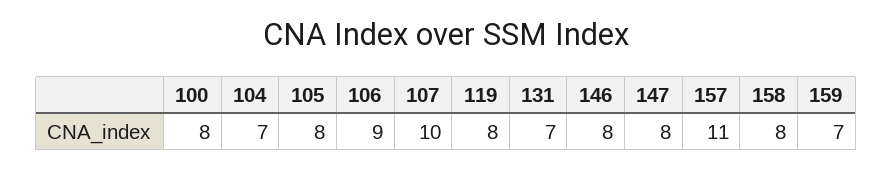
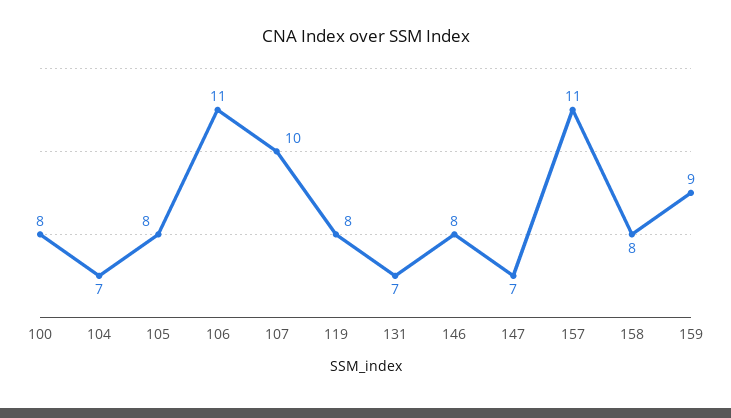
  {
    "100": 8,
    "104": 7,
    "105": 8,
-   "106": 9,
+   "106": 11,
    "107": 10,
    "119": 8,
    "131": 7,
    "146": 8,
-   "147": 8,
+   "147": 7,
    "157": 11,
    "158": 8,
-   "159": 7
+   "159": 9
  }

